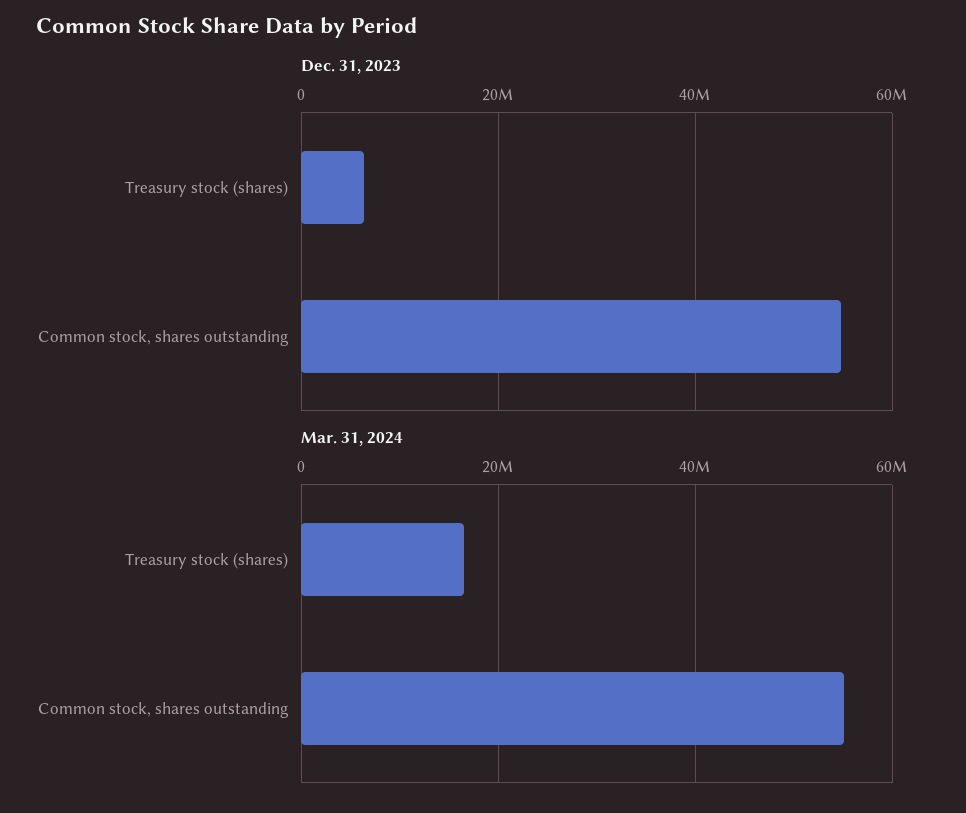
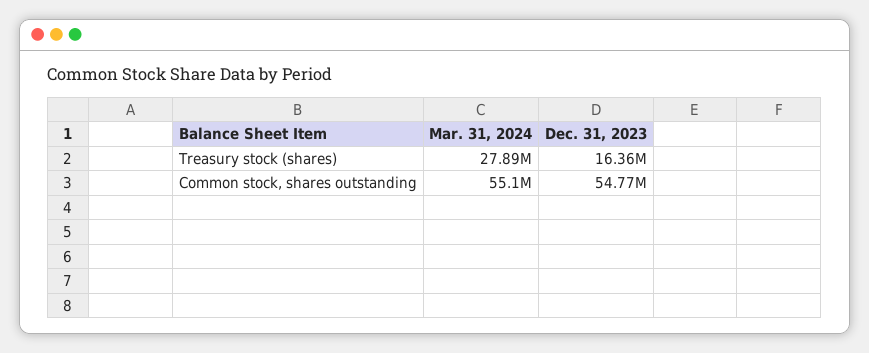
  {
    "Dec. 31, 2023": {
-     "Treasury stock (shares)": 6000000,
+     "Treasury stock (shares)": 16360000,
      "Common stock, shares outstanding": 54770000
    },
    "Mar. 31, 2024": {
-     "Treasury stock (shares)": 16000000,
+     "Treasury stock (shares)": 27890000,
      "Common stock, shares outstanding": 55100000
    }
  }

